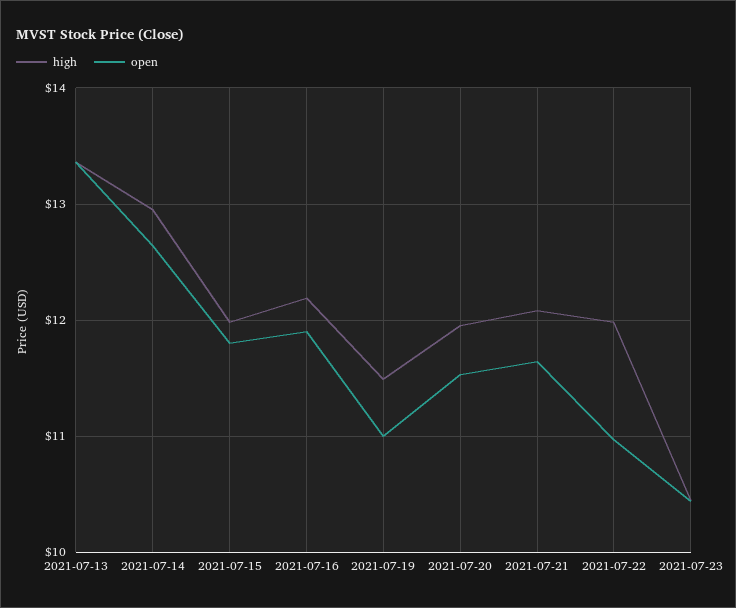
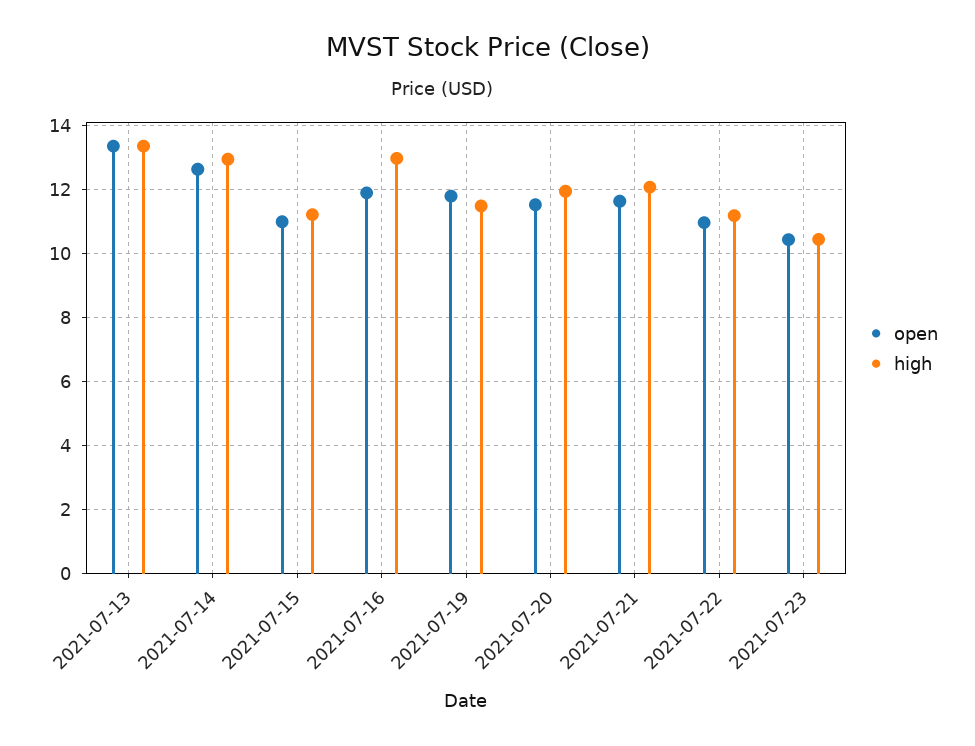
  {
    "high": {
      "2021-07-13": 13.4,
      "2021-07-14": 13,
-     "2021-07-15": 12,
+     "2021-07-15": 11.2,
-     "2021-07-16": 12.2,
+     "2021-07-16": 13,
      "2021-07-19": 11.5,
      "2021-07-20": 12,
      "2021-07-21": 12.1,
-     "2021-07-22": 12,
+     "2021-07-22": 11.2,
      "2021-07-23": 10.5
    },
    "open": {
      "2021-07-13": 13.4,
      "2021-07-14": 12.6,
-     "2021-07-15": 11.8,
+     "2021-07-15": 11,
      "2021-07-16": 11.9,
-     "2021-07-19": 11,
+     "2021-07-19": 11.8,
      "2021-07-20": 11.5,
      "2021-07-21": 11.6,
      "2021-07-22": 11,
      "2021-07-23": 10.4
    }
  }

